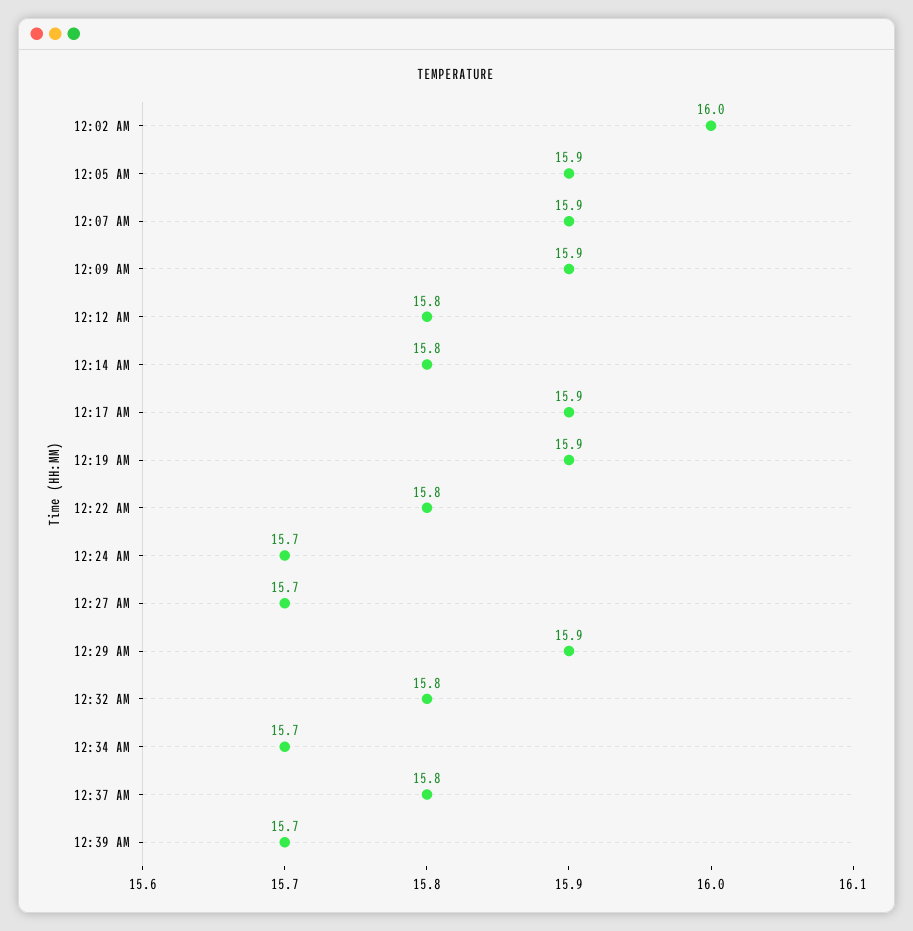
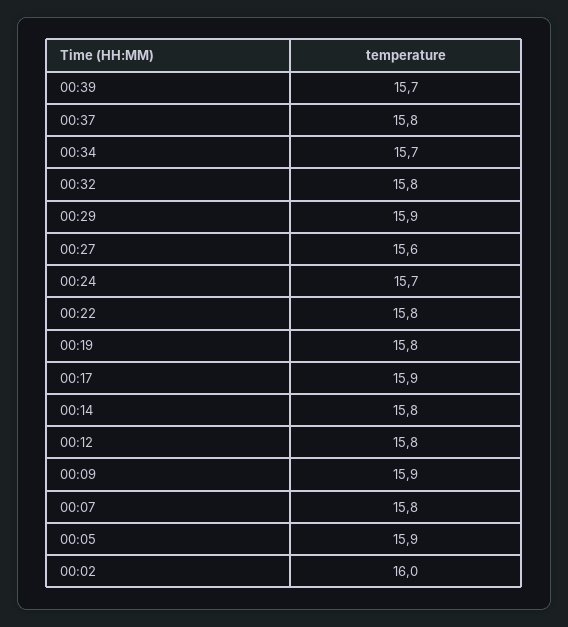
  {
    "12:02 AM": 16,
    "12:05 AM": 15.9,
-   "12:07 AM": 15.9,
+   "12:07 AM": 15.8,
    "12:09 AM": 15.9,
    "12:12 AM": 15.8,
    "12:14 AM": 15.8,
    "12:17 AM": 15.9,
-   "12:19 AM": 15.9,
+   "12:19 AM": 15.8,
    "12:22 AM": 15.8,
    "12:24 AM": 15.7,
-   "12:27 AM": 15.7,
+   "12:27 AM": 15.6,
    "12:29 AM": 15.9,
    "12:32 AM": 15.8,
    "12:34 AM": 15.7,
    "12:37 AM": 15.8,
    "12:39 AM": 15.7
  }

